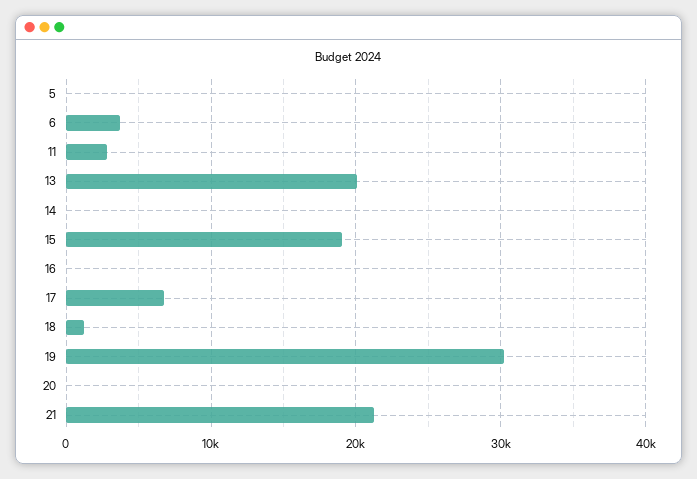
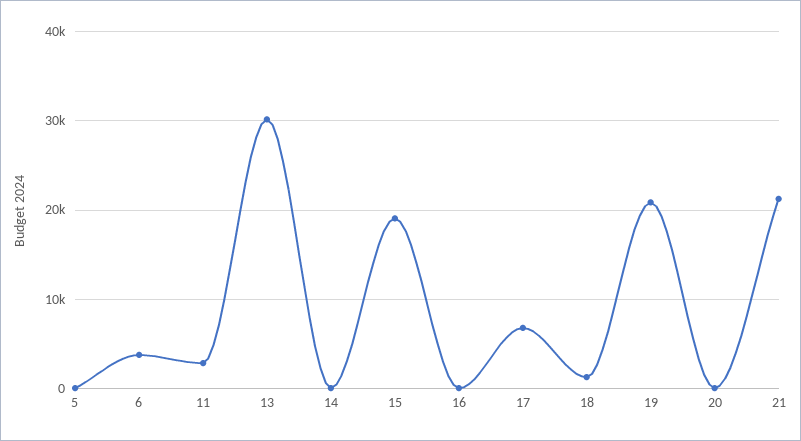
  {
    "5": 0,
    "6": 4000,
    "11": 3000,
-   "13": 20000,
+   "13": 30000,
    "14": 0,
    "15": 19000,
    "16": 0,
    "17": 7000,
    "18": 1000,
-   "19": 30000,
+   "19": 21000,
    "20": 0,
    "21": 21000
  }

